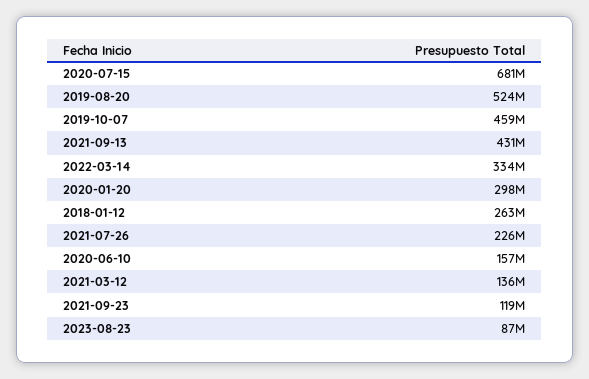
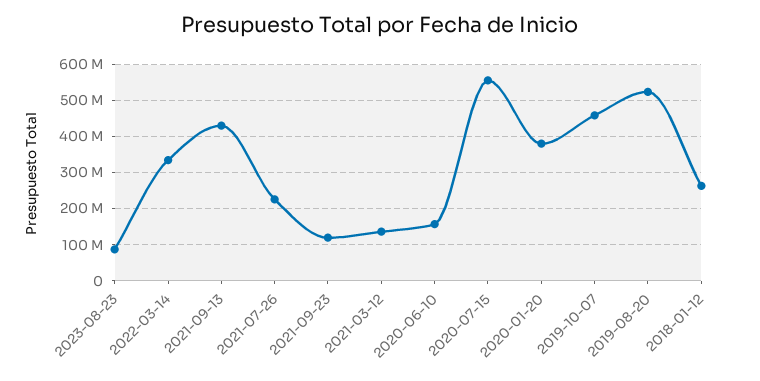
  {
-   "2020-07-15": 681000000,
+   "2020-07-15": 560000000,
    "2019-08-20": 524000000,
    "2019-10-07": 459000000,
    "2021-09-13": 431000000,
    "2022-03-14": 334000000,
-   "2020-01-20": 298000000,
+   "2020-01-20": 380000000,
    "2018-01-12": 263000000,
    "2021-07-26": 226000000,
    "2020-06-10": 157000000,
    "2021-03-12": 136000000,
    "2021-09-23": 119000000,
    "2023-08-23": 87000000
  }

